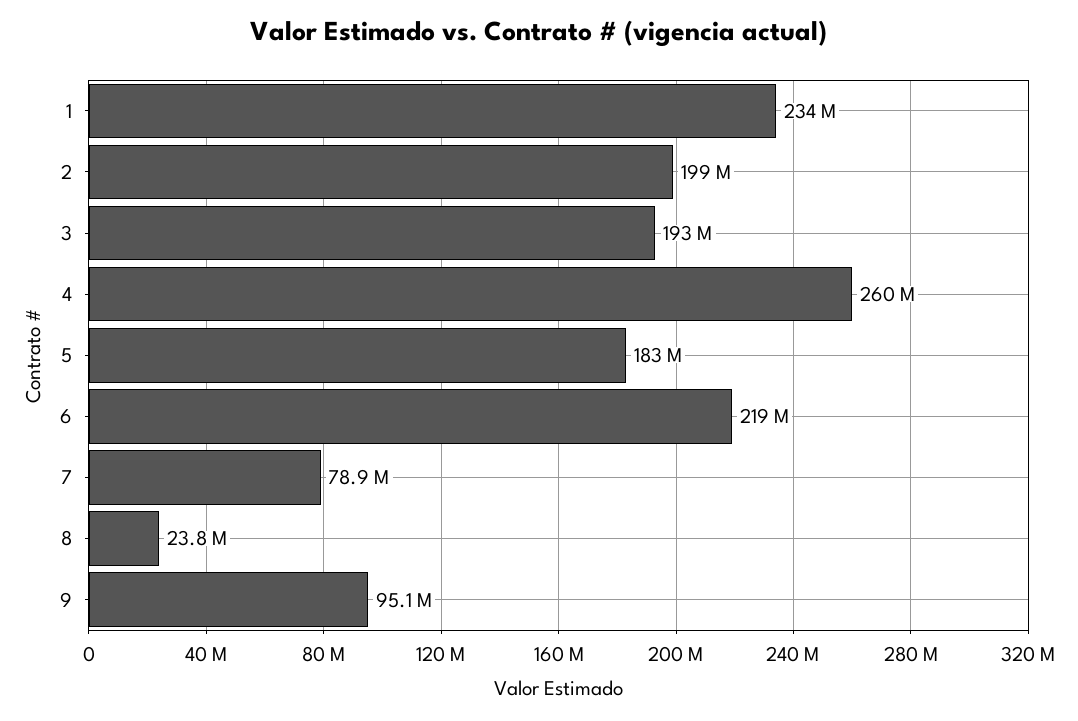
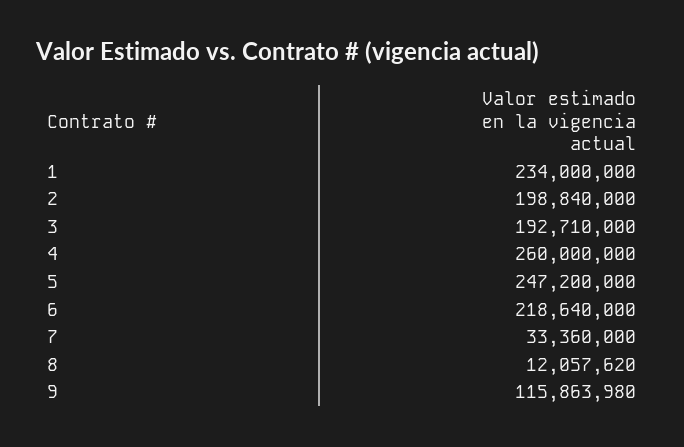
  {
    "1": 234000000,
    "2": 198840000,
    "3": 192710000,
    "4": 260000000,
-   "5": 183000000,
+   "5": 247200000,
    "6": 218640000,
-   "7": 78900000,
+   "7": 33360000,
-   "8": 23800000,
+   "8": 12057620,
-   "9": 95100000
+   "9": 115863980
  }

